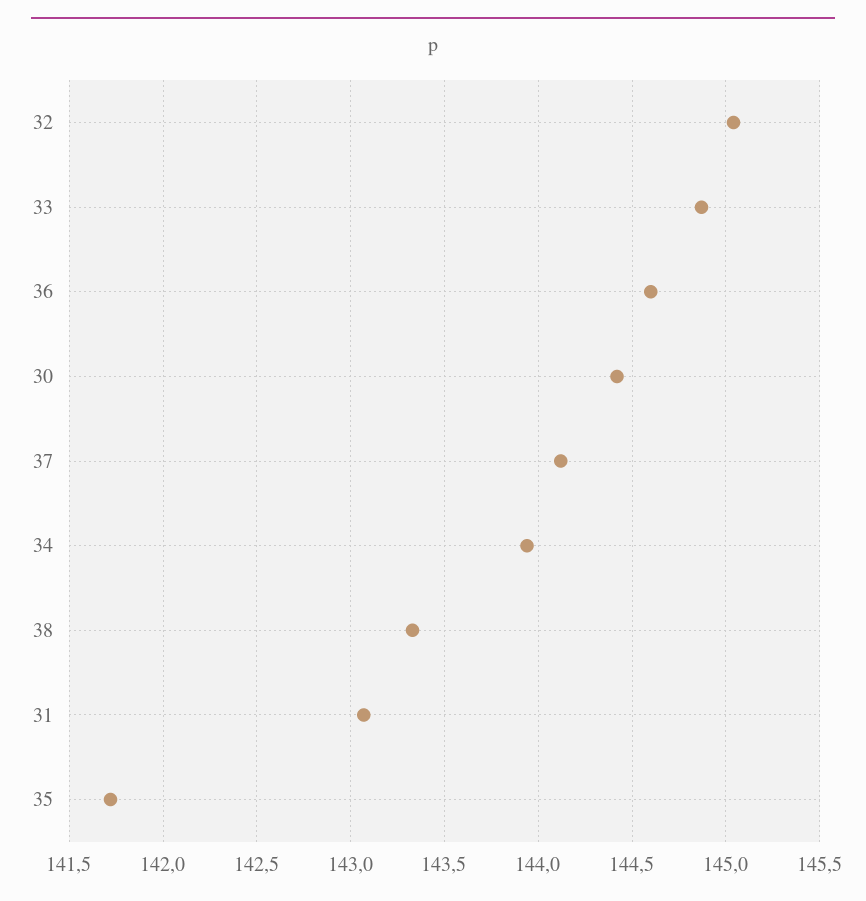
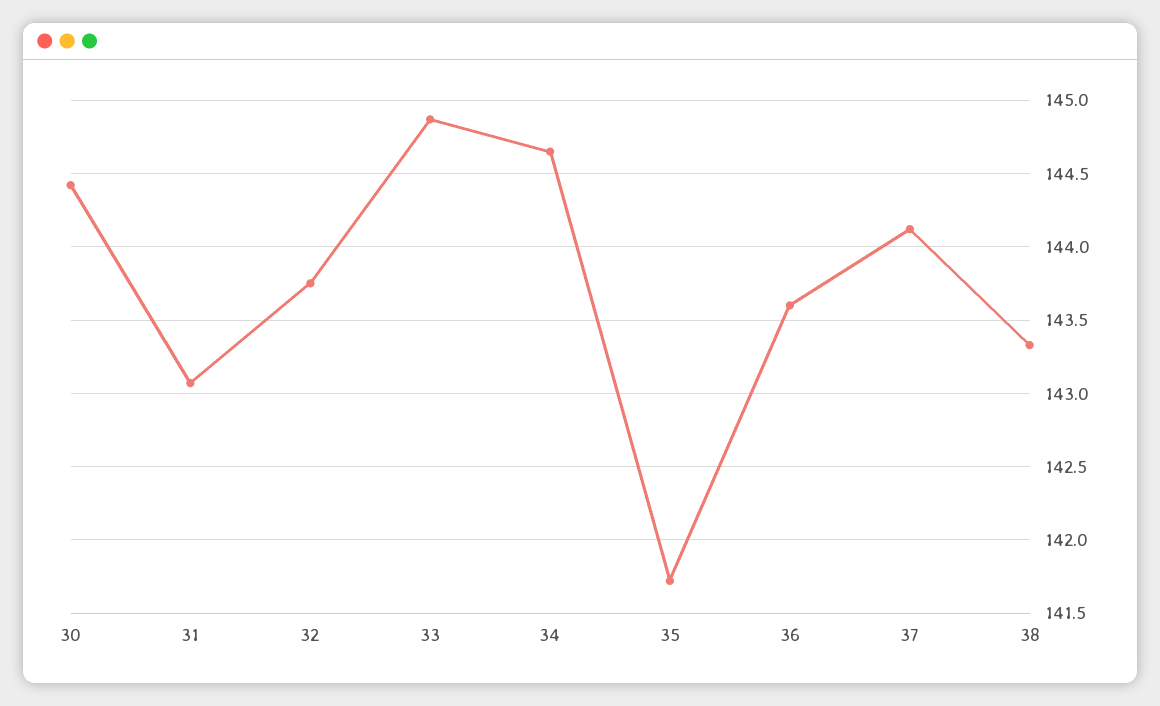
  {
-   "32": 145.05,
+   "32": 143.75,
    "33": 144.85,
-   "36": 144.6,
+   "36": 143.6,
    "30": 144.4,
    "37": 144.1,
-   "34": 143.95,
+   "34": 144.65,
    "38": 143.35,
    "31": 143.05,
    "35": 141.7
  }

